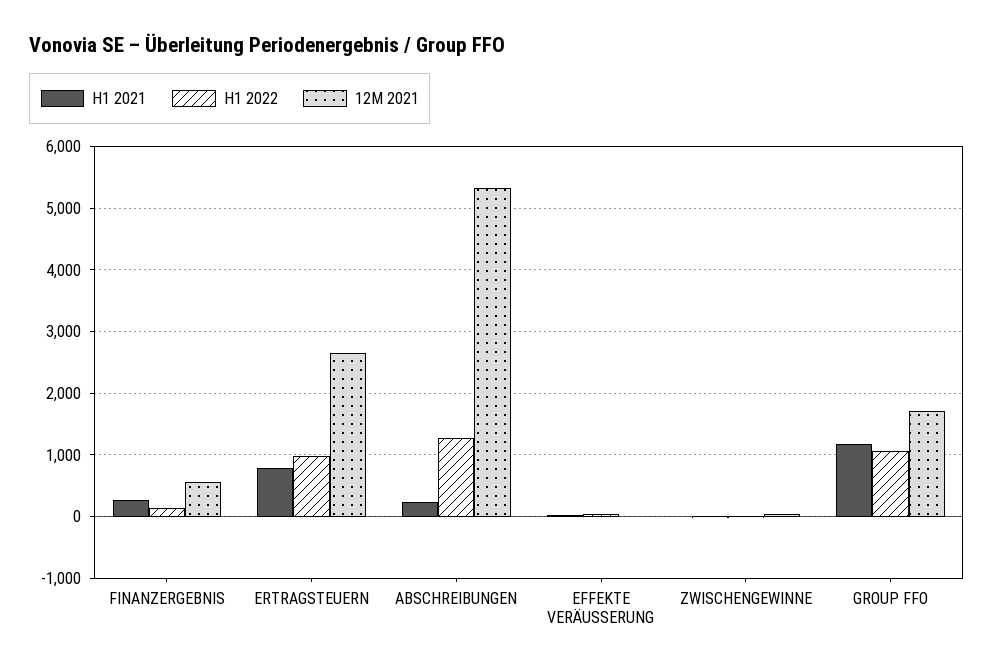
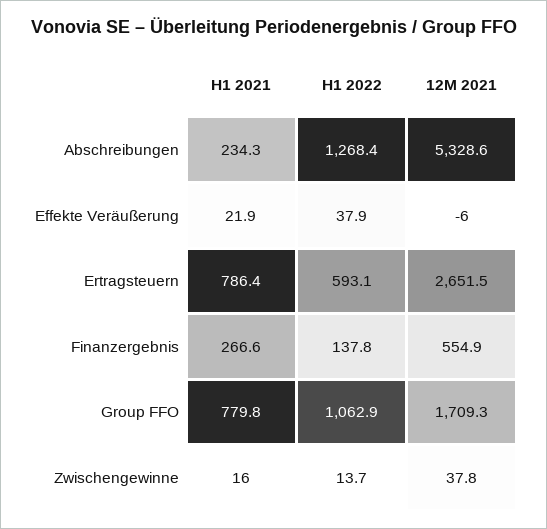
  {
    "H1 2021": {
      "FINANZERGEBNIS": 266.6,
      "ERTRAGSTEUERN": 786.4,
      "ABSCHREIBUNGEN": 234.3,
      "EFFEKTE VERÄUSSERUNG": 21.9,
      "ZWISCHENGEWINNE": 16,
-     "GROUP FFO": 1200
+     "GROUP FFO": 779.8
    },
    "H1 2022": {
      "FINANZERGEBNIS": 137.8,
-     "ERTRAGSTEUERN": 1000,
+     "ERTRAGSTEUERN": 593.1,
      "ABSCHREIBUNGEN": 1268.4,
      "EFFEKTE VERÄUSSERUNG": 37.9,
      "ZWISCHENGEWINNE": 13.7,
      "GROUP FFO": 1062.9
    },
    "12M 2021": {
      "FINANZERGEBNIS": 554.9,
      "ERTRAGSTEUERN": 2651.5,
      "ABSCHREIBUNGEN": 5328.6,
      "EFFEKTE VERÄUSSERUNG": -6,
      "ZWISCHENGEWINNE": 37.8,
      "GROUP FFO": 1709.3
    }
  }

